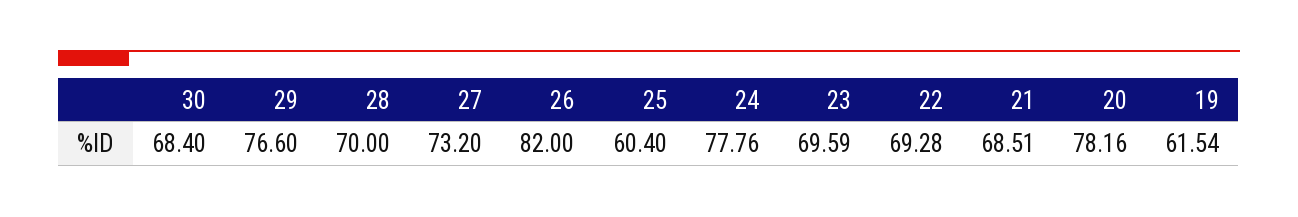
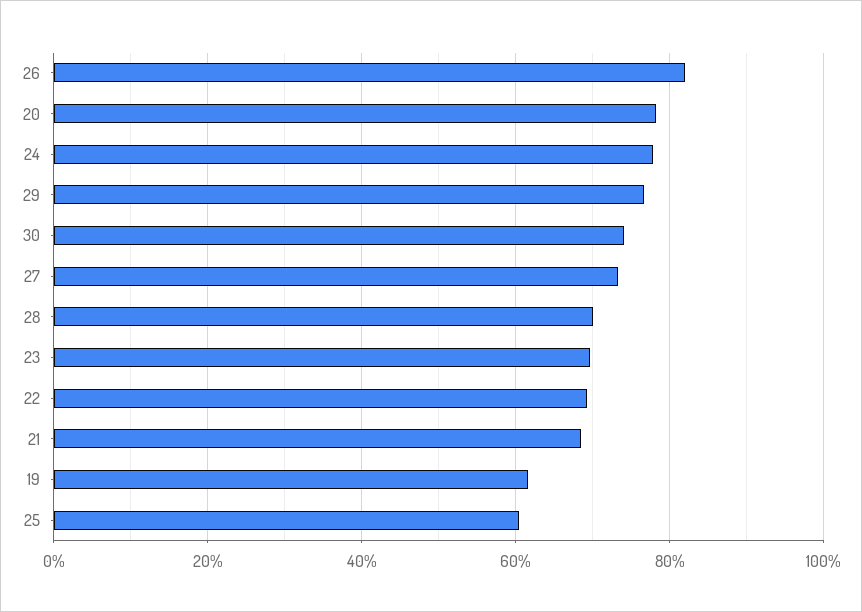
  {
-   "30": 68.4,
+   "30": 74,
    "29": 76.6,
    "28": 70,
    "27": 73.2,
    "26": 82,
    "25": 60.4,
    "24": 77.76,
    "23": 69.59,
    "22": 69.28,
    "21": 68.51,
    "20": 78.16,
    "19": 61.54
  }

